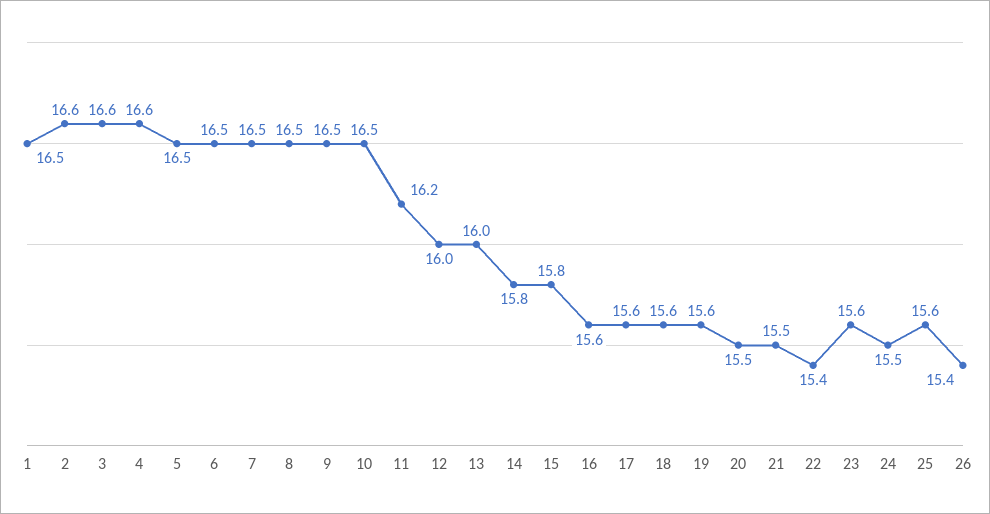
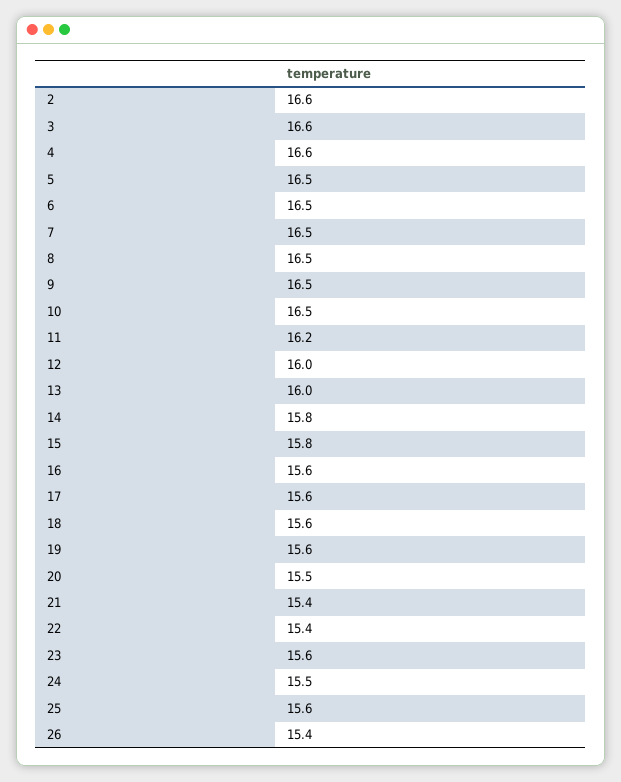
  {
-   "1": 16.5,
    "2": 16.6,
    "3": 16.6,
    "4": 16.6,
    "5": 16.5,
    "6": 16.5,
    "7": 16.5,
    "8": 16.5,
    "9": 16.5,
    "10": 16.5,
    "11": 16.2,
    "12": 16,
    "13": 16,
    "14": 15.8,
    "15": 15.8,
    "16": 15.6,
    "17": 15.6,
    "18": 15.6,
    "19": 15.6,
    "20": 15.5,
-   "21": 15.5,
+   "21": 15.4,
    "22": 15.4,
    "23": 15.6,
    "24": 15.5,
    "25": 15.6,
    "26": 15.4
  }

